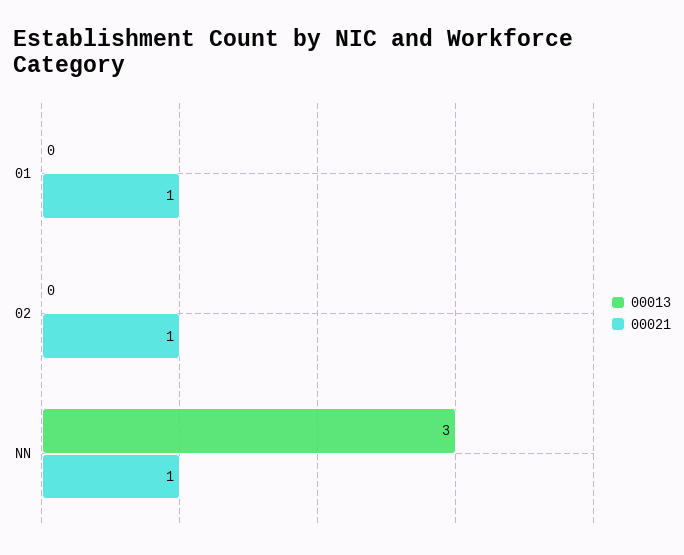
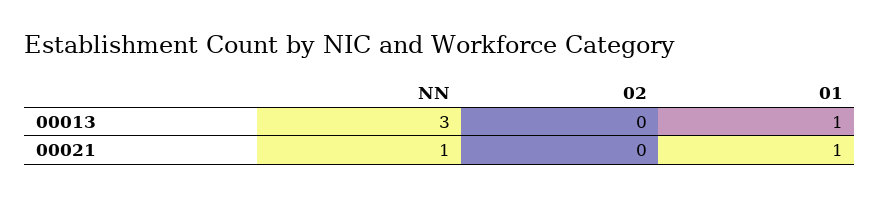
  {
    "00013": {
-     "01": 0,
+     "01": 1,
      "02": 0,
      "NN": 3
    },
    "00021": {
      "01": 1,
-     "02": 1,
+     "02": 0,
      "NN": 1
    }
  }

